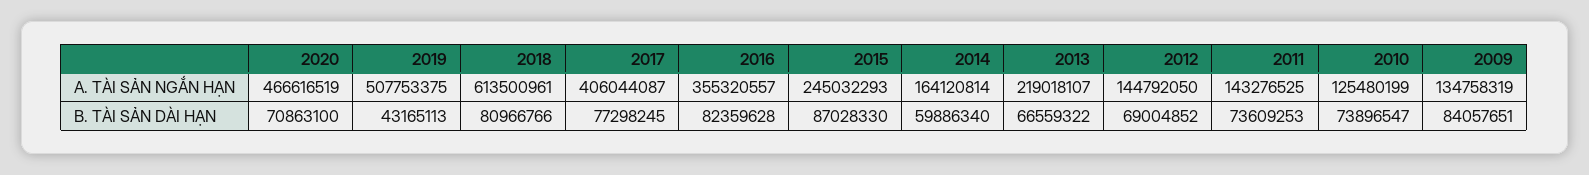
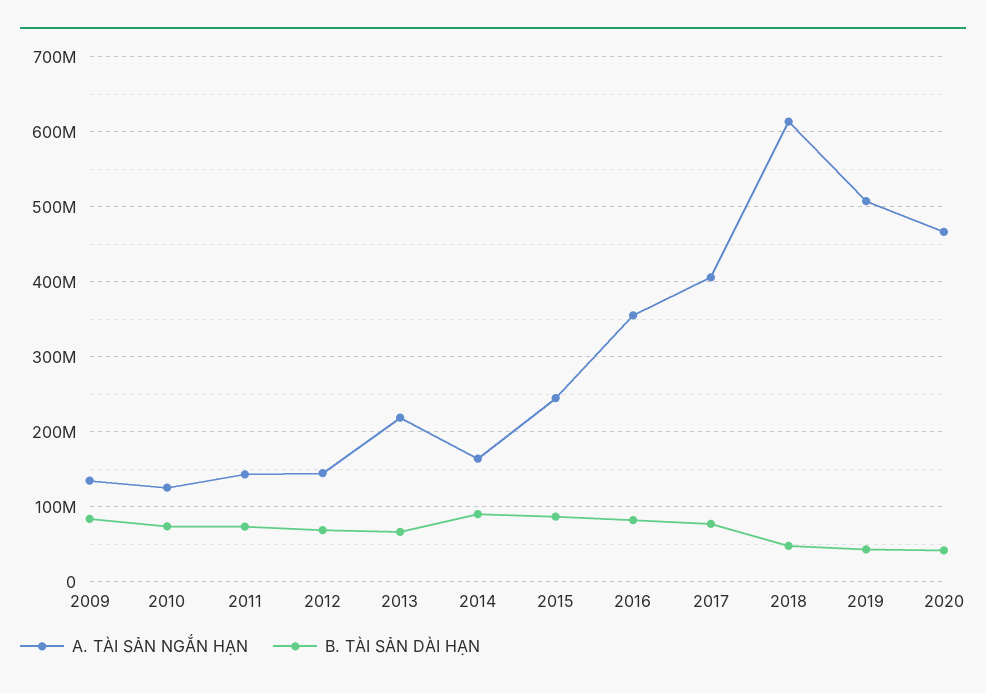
  {
    "A. TÀI SẢN NGẮN HẠN": {
      "2020": 466616519,
      "2019": 507753375,
      "2018": 613500961,
      "2017": 406044087,
      "2016": 355320557,
      "2015": 245032293,
      "2014": 164120814,
      "2013": 219018107,
      "2012": 144792050,
      "2011": 143276525,
      "2010": 125480199,
      "2009": 134758319
    },
    "B. TÀI SẢN DÀI HẠN": {
-     "2020": 70863100,
+     "2020": 40000000,
      "2019": 43165113,
-     "2018": 80966766,
+     "2018": 50000000,
      "2017": 77298245,
      "2016": 82359628,
      "2015": 87028330,
-     "2014": 59886340,
+     "2014": 90000000,
      "2013": 66559322,
      "2012": 69004852,
      "2011": 73609253,
      "2010": 73896547,
      "2009": 84057651
    }
  }

